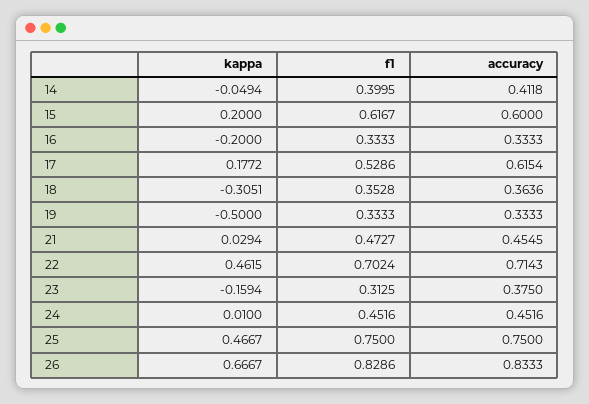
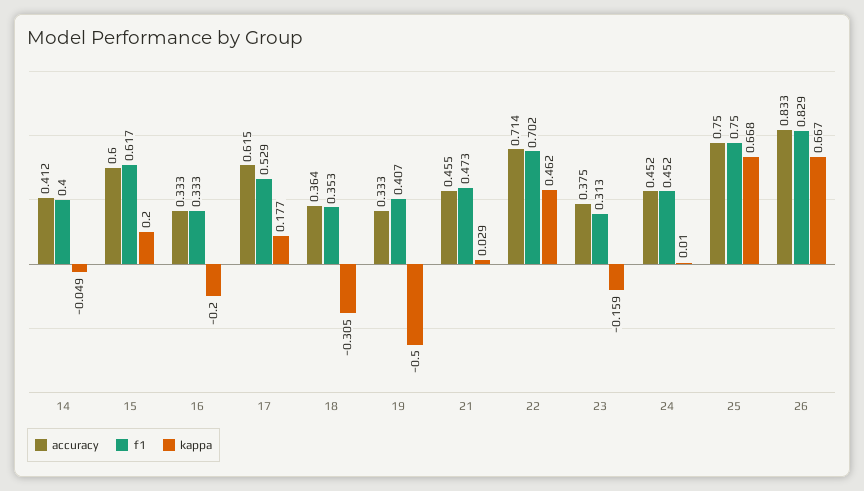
  {
    "kappa": {
      "14": -0.0494,
      "15": 0.2,
      "16": -0.2,
      "17": 0.1772,
      "18": -0.3051,
      "19": -0.5,
      "21": 0.0294,
      "22": 0.4615,
      "23": -0.1594,
      "24": 0.01,
-     "25": 0.4667,
+     "25": 0.668,
      "26": 0.6667
    },
    "f1": {
      "14": 0.3995,
      "15": 0.6167,
      "16": 0.3333,
      "17": 0.5286,
      "18": 0.3528,
-     "19": 0.3333,
+     "19": 0.407,
      "21": 0.4727,
      "22": 0.7024,
      "23": 0.3125,
      "24": 0.4516,
      "25": 0.75,
      "26": 0.8286
    },
    "accuracy": {
      "14": 0.4118,
      "15": 0.6,
      "16": 0.3333,
      "17": 0.6154,
      "18": 0.3636,
      "19": 0.3333,
      "21": 0.4545,
      "22": 0.7143,
      "23": 0.375,
      "24": 0.4516,
      "25": 0.75,
      "26": 0.8333
    }
  }

